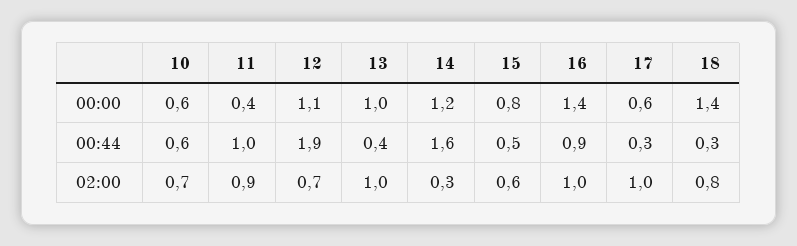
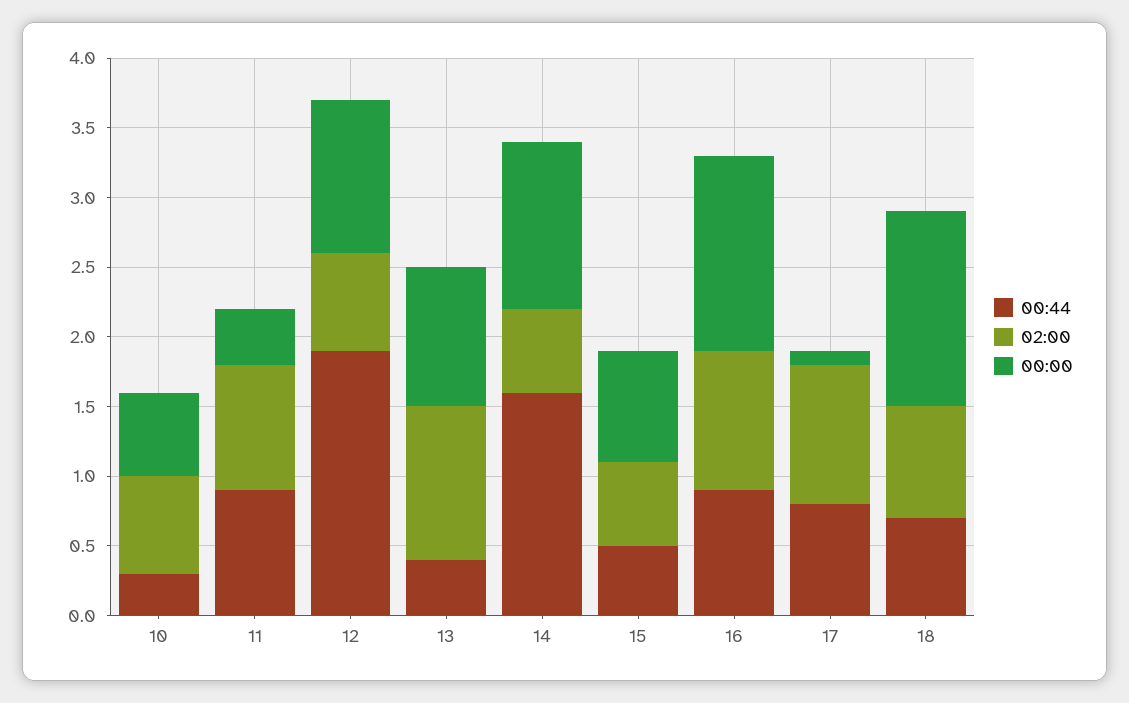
  {
    "00:00": {
      "10": 0.6,
      "11": 0.4,
      "12": 1.1,
      "13": 1,
      "14": 1.2,
      "15": 0.8,
      "16": 1.4,
-     "17": 0.6,
+     "17": 0.1,
      "18": 1.4
    },
    "00:44": {
-     "10": 0.6,
+     "10": 0.3,
-     "11": 1,
+     "11": 0.9,
      "12": 1.9,
      "13": 0.4,
      "14": 1.6,
      "15": 0.5,
      "16": 0.9,
-     "17": 0.3,
+     "17": 0.8,
-     "18": 0.3
+     "18": 0.7
    },
    "02:00": {
      "10": 0.7,
      "11": 0.9,
      "12": 0.7,
-     "13": 1,
+     "13": 1.1,
-     "14": 0.3,
+     "14": 0.6,
      "15": 0.6,
      "16": 1,
      "17": 1,
      "18": 0.8
    }
  }

